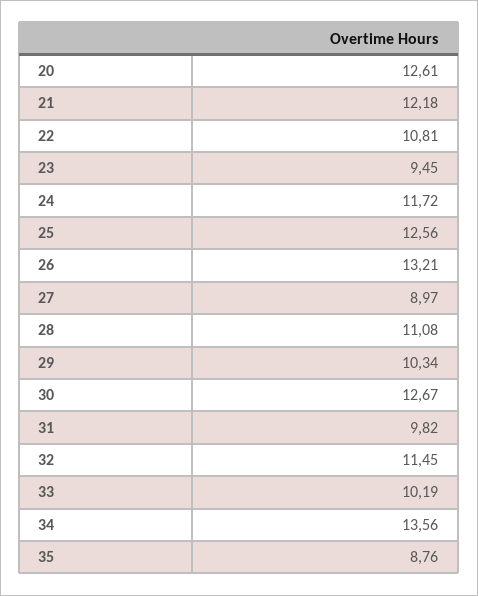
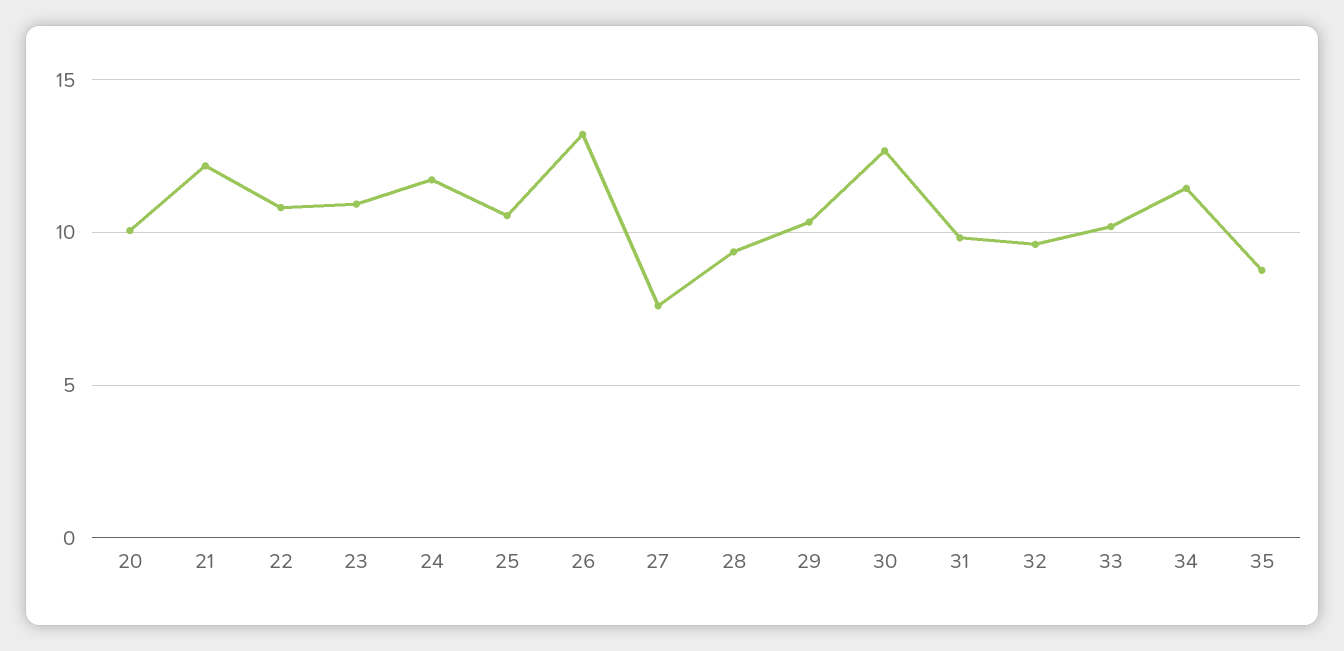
  {
-   "20": 12.61,
+   "20": 10,
    "21": 12.18,
    "22": 10.81,
-   "23": 9.45,
+   "23": 11,
    "24": 11.72,
-   "25": 12.56,
+   "25": 10.5,
    "26": 13.21,
-   "27": 8.97,
+   "27": 7.5,
-   "28": 11.08,
+   "28": 9.5,
    "29": 10.34,
    "30": 12.67,
    "31": 9.82,
-   "32": 11.45,
+   "32": 9.5,
    "33": 10.19,
-   "34": 13.56,
+   "34": 11.5,
    "35": 8.76
  }

